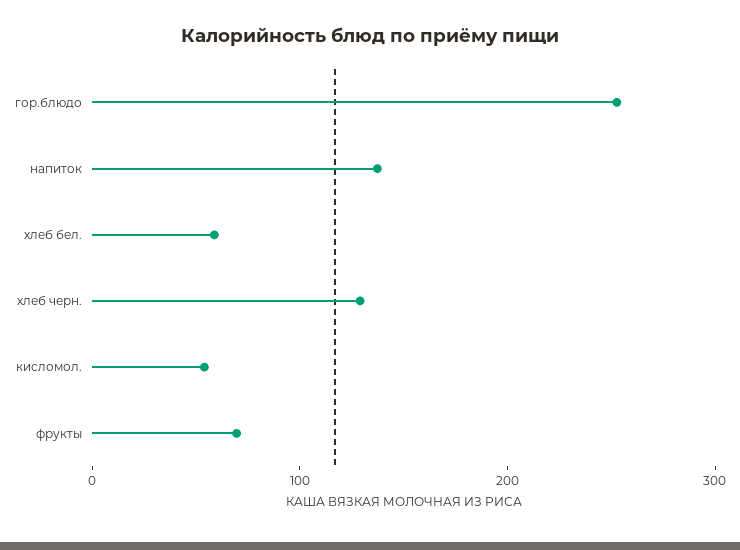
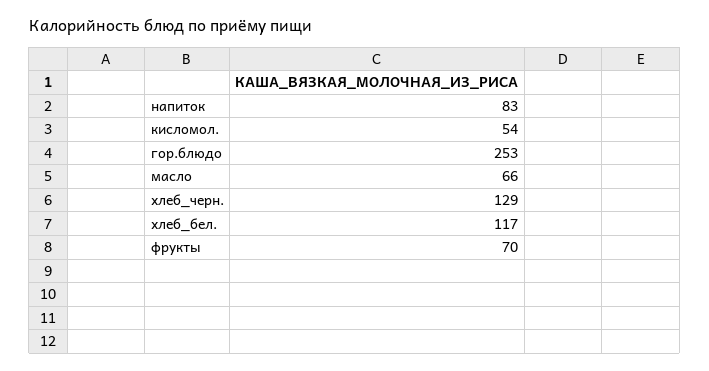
  {
    "гор.блюдо": 253,
-   "напиток": 140,
+   "напиток": 83,
-   "хлеб бел.": 60,
+   "хлеб бел.": 117,
    "хлеб черн.": 129,
    "кисломол.": 54,
-   "фрукты": 70
+   "фрукты": 70,
+   "масло": 66
  }

